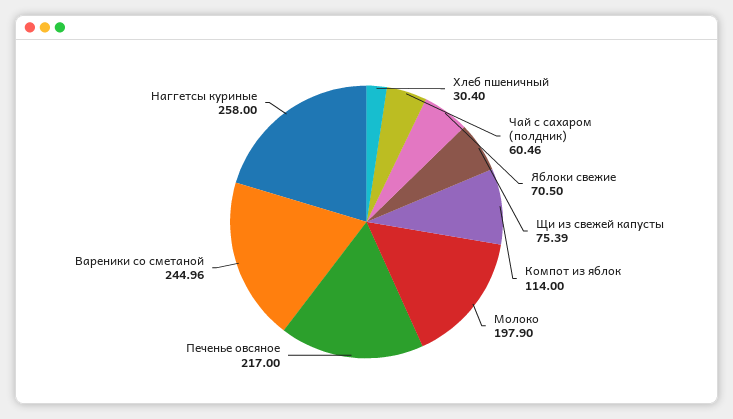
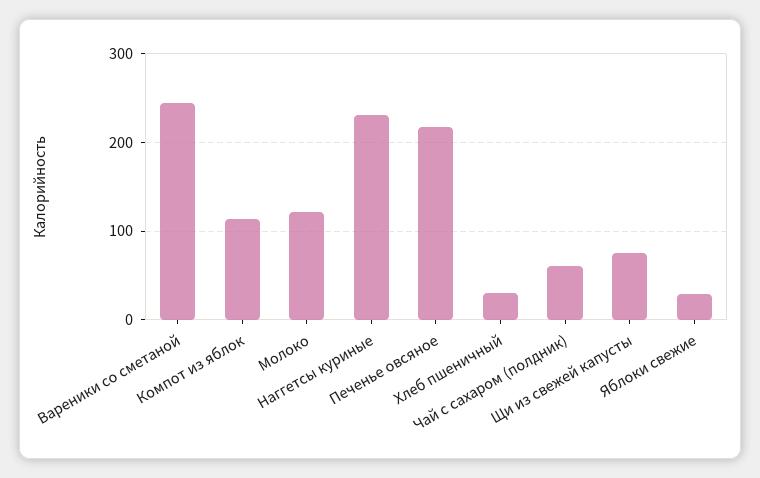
  {
    "Хлеб пшеничный": 30.4,
    "Чай с сахаром (полдник)": 60.46,
-   "Яблоки свежие": 70.5,
+   "Яблоки свежие": 30,
    "Щи из свежей капусты": 75.39,
    "Компот из яблок": 114,
-   "Молоко": 197.9,
+   "Молоко": 120,
    "Печенье овсяное": 217,
    "Вареники со сметаной": 244.96,
-   "Наггетсы куриные": 258
+   "Наггетсы куриные": 230
  }

